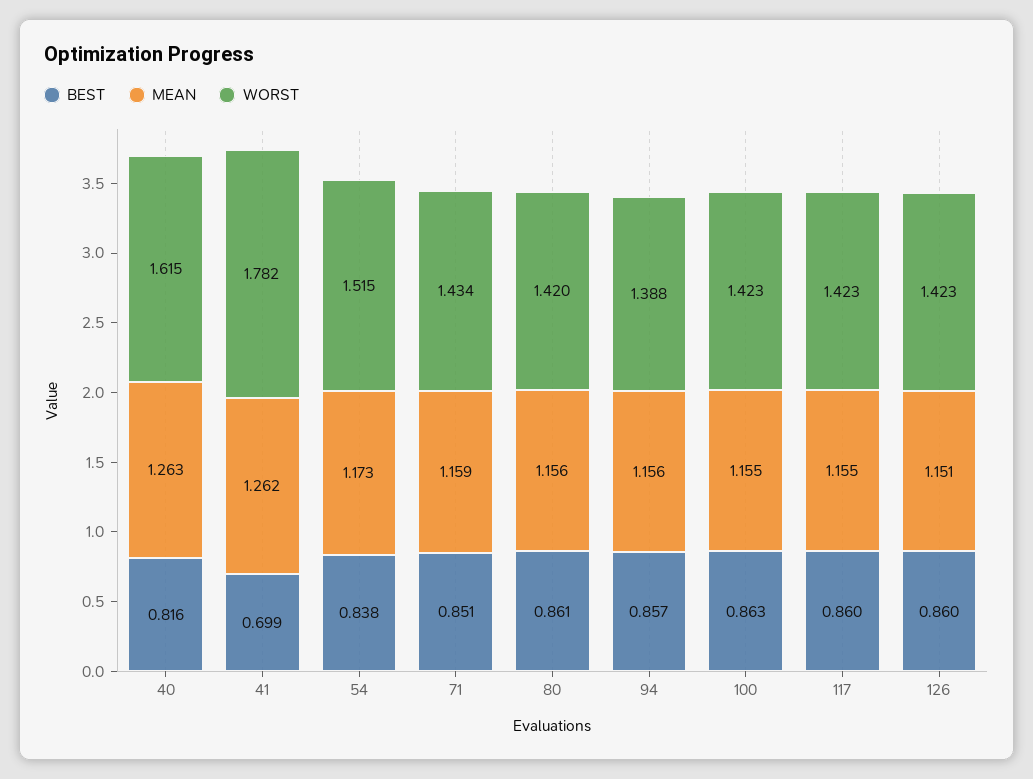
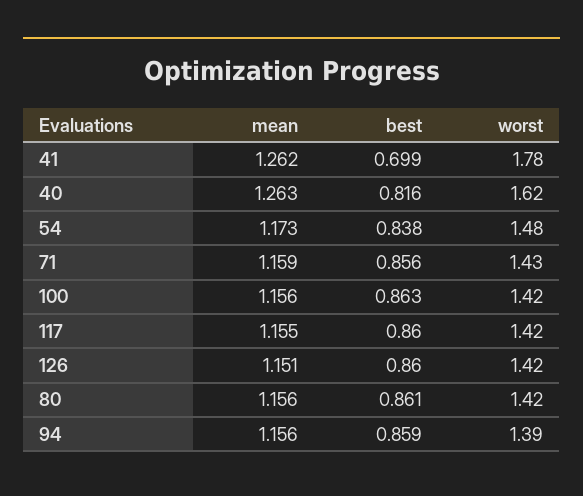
  {
    "BEST": {
      "40": 0.816,
      "41": 0.699,
      "54": 0.838,
-     "71": 0.851,
+     "71": 0.856,
      "80": 0.861,
-     "94": 0.857,
+     "94": 0.859,
      "100": 0.863,
      "117": 0.86,
      "126": 0.86
    },
    "MEAN": {
      "40": 1.263,
      "41": 1.262,
      "54": 1.173,
      "71": 1.159,
      "80": 1.156,
      "94": 1.156,
-     "100": 1.155,
+     "100": 1.156,
      "117": 1.155,
      "126": 1.151
    },
    "WORST": {
      "40": 1.615,
      "41": 1.782,
-     "54": 1.515,
+     "54": 1.48,
      "71": 1.434,
      "80": 1.42,
      "94": 1.388,
      "100": 1.423,
      "117": 1.423,
      "126": 1.423
    }
  }

